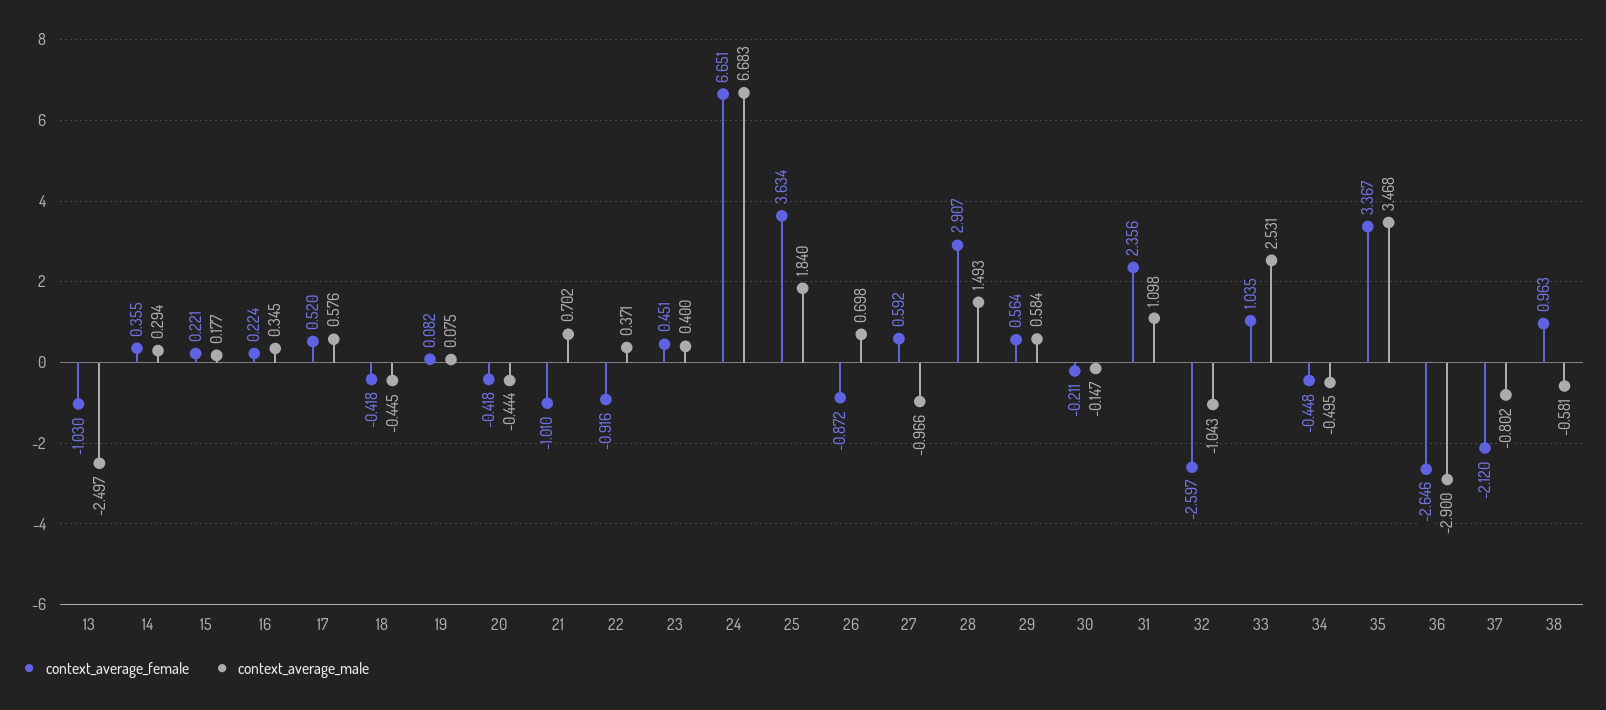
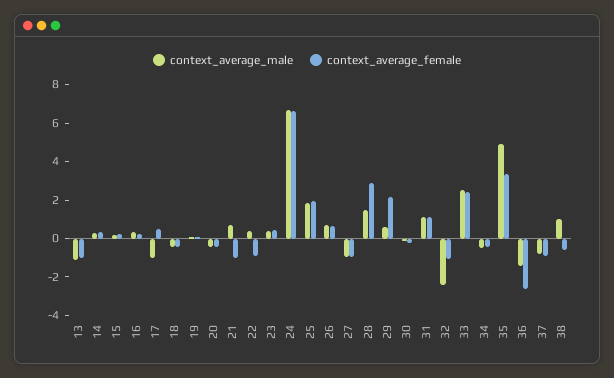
  {
    "context_average_female": {
      "13": -1.03,
      "14": 0.355,
      "15": 0.221,
      "16": 0.224,
      "17": 0.52,
      "18": -0.418,
      "19": 0.082,
      "20": -0.418,
      "21": -1.01,
      "22": -0.916,
      "23": 0.451,
      "24": 6.651,
-     "25": 3.634,
+     "25": 2,
-     "26": -0.872,
+     "26": 0.5,
-     "27": 0.592,
+     "27": -1,
      "28": 2.907,
-     "29": 0.564,
+     "29": 2,
      "30": -0.211,
-     "31": 2.356,
+     "31": 1,
-     "32": -2.597,
+     "32": -1,
-     "33": 1.035,
+     "33": 2.5,
      "34": -0.448,
      "35": 3.367,
      "36": -2.646,
-     "37": -2.12,
+     "37": -1,
-     "38": 0.963
+     "38": -0.5
    },
    "context_average_male": {
-     "13": -2.497,
+     "13": -1,
      "14": 0.294,
      "15": 0.177,
      "16": 0.345,
-     "17": 0.576,
+     "17": -1,
      "18": -0.445,
      "19": 0.075,
      "20": -0.444,
      "21": 0.702,
      "22": 0.371,
      "23": 0.4,
      "24": 6.683,
      "25": 1.84,
      "26": 0.698,
      "27": -0.966,
      "28": 1.493,
      "29": 0.584,
      "30": -0.147,
      "31": 1.098,
-     "32": -1.043,
+     "32": -2.5,
      "33": 2.531,
      "34": -0.495,
-     "35": 3.468,
+     "35": 5,
-     "36": -2.9,
+     "36": -1.5,
      "37": -0.802,
-     "38": -0.581
+     "38": 1
    }
  }

